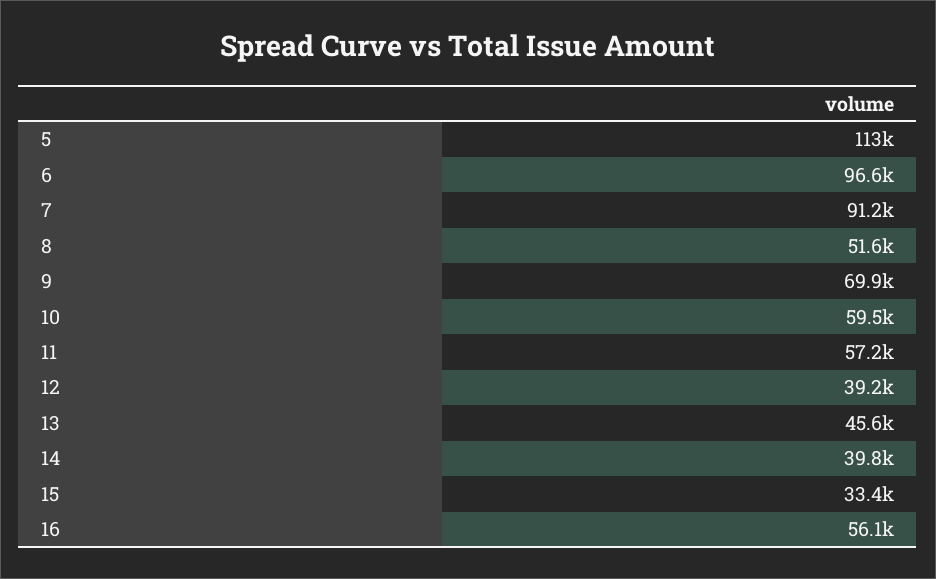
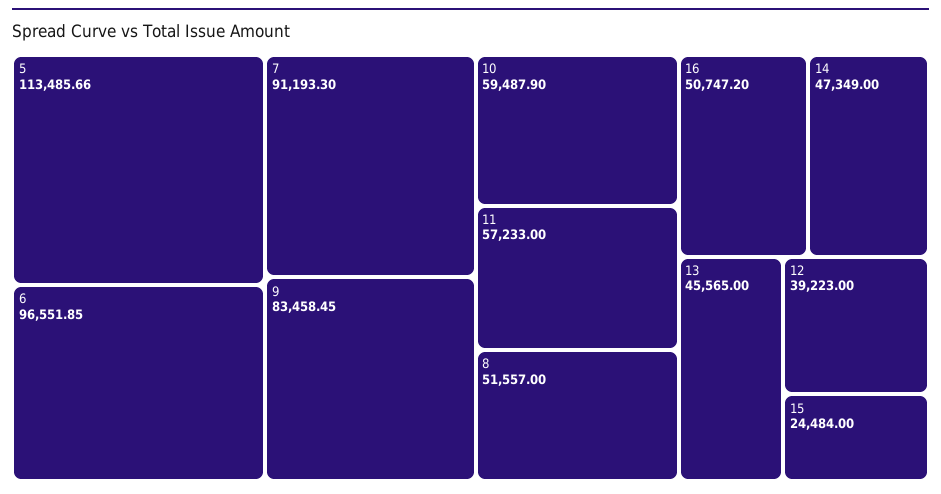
  {
    "5": 113485.66,
    "6": 96551.85,
    "7": 91193.3,
    "8": 51557,
-   "9": 69900,
+   "9": 83458.45,
    "10": 59487.9,
    "11": 57233,
    "12": 39223,
    "13": 45565,
-   "14": 39800,
+   "14": 47349,
-   "15": 33400,
+   "15": 24484,
-   "16": 56100
+   "16": 50747.2
  }

